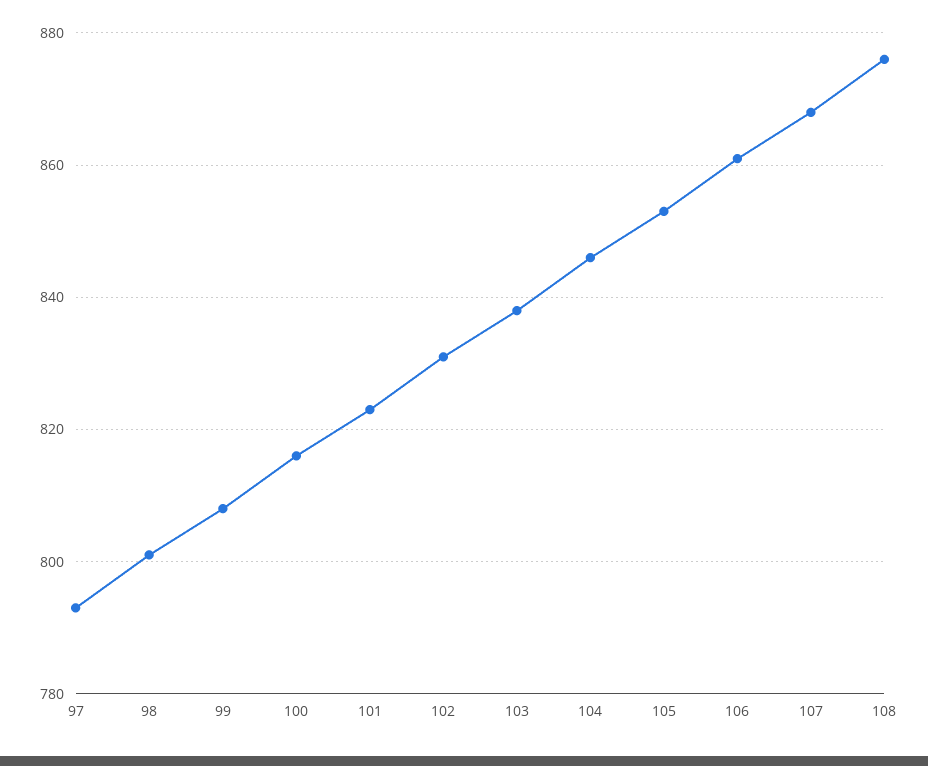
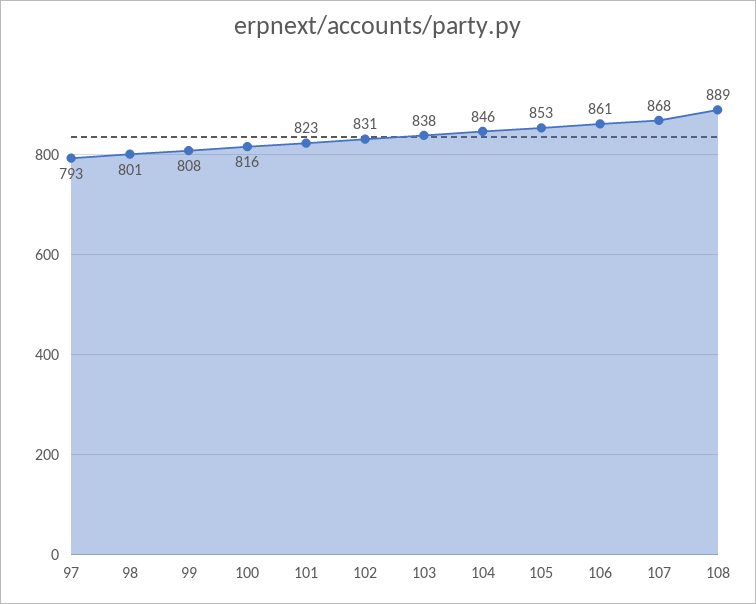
  {
    "97": 793,
    "98": 801,
    "99": 808,
    "100": 816,
    "101": 823,
    "102": 831,
    "103": 838,
    "104": 846,
    "105": 853,
    "106": 861,
    "107": 868,
-   "108": 875
+   "108": 889
  }

